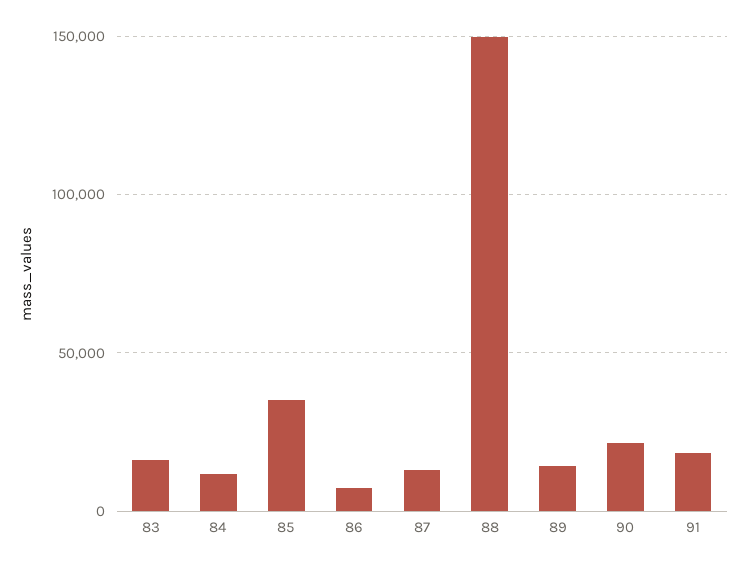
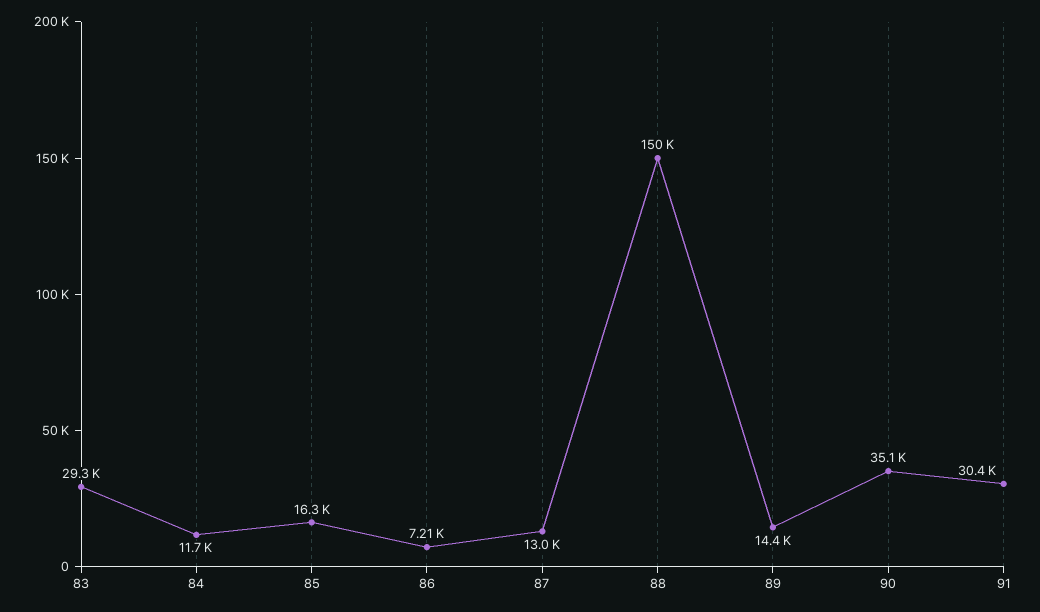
  {
-   "83": 15000,
+   "83": 29300,
    "84": 11700,
-   "85": 35000,
+   "85": 16300,
    "86": 7210,
    "87": 13000,
    "88": 150000,
    "89": 14400,
-   "90": 20000,
+   "90": 35100,
-   "91": 20000
+   "91": 30400
  }

